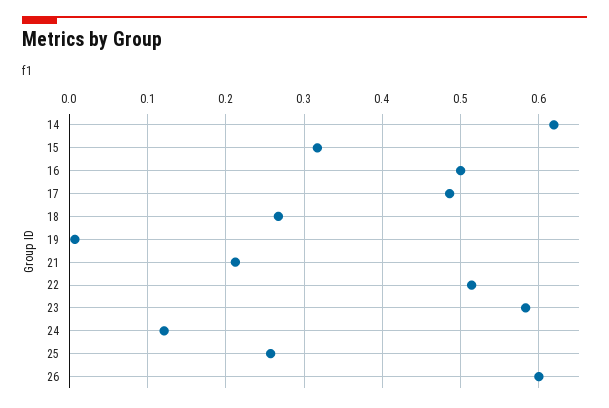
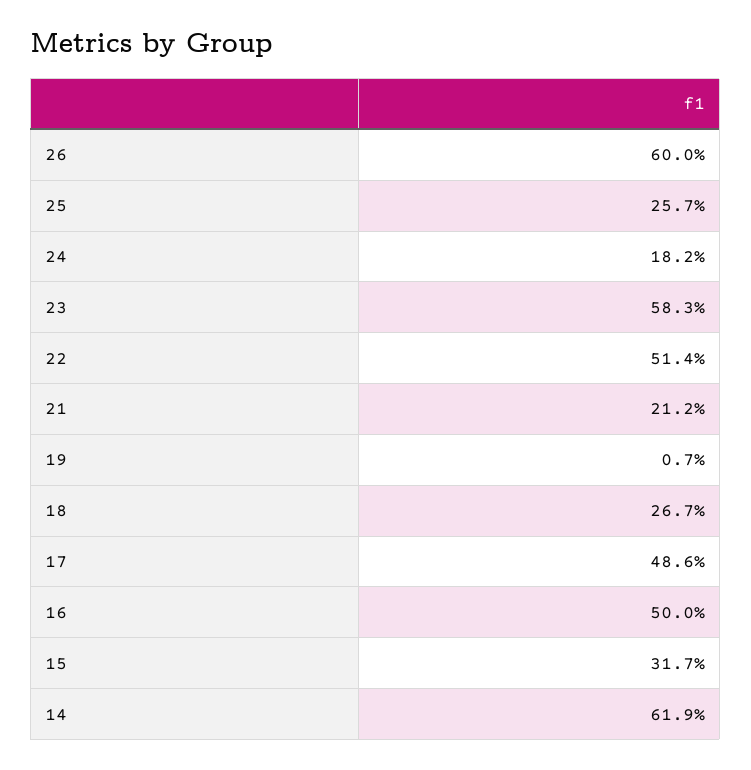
  {
    "14": 0.619,
    "15": 0.317,
    "16": 0.5,
    "17": 0.486,
    "18": 0.267,
    "19": 0.007,
    "21": 0.212,
    "22": 0.514,
    "23": 0.583,
-   "24": 0.12,
+   "24": 0.182,
    "25": 0.257,
    "26": 0.6
  }

